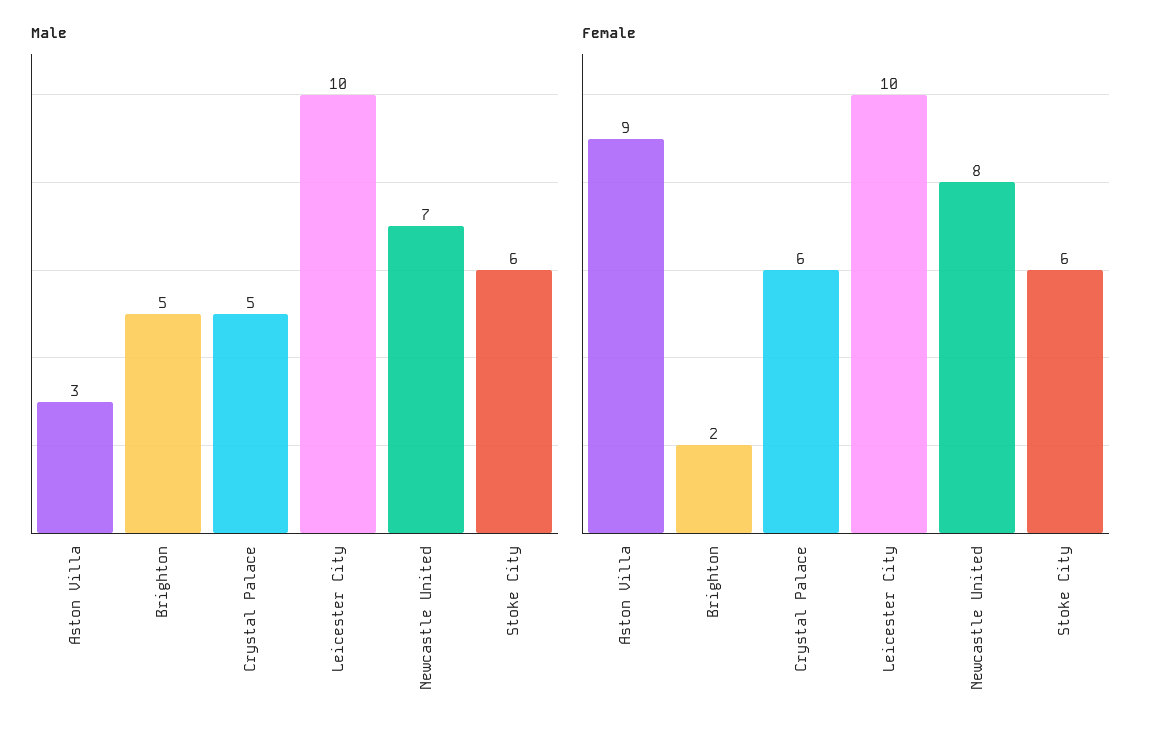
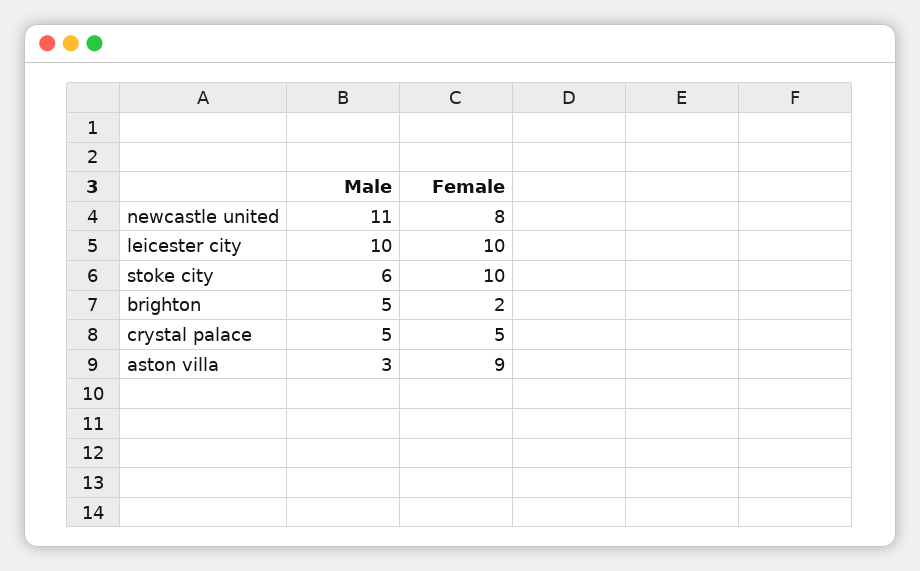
  {
    "Male": {
      "Aston Villa": 3,
      "Brighton": 5,
      "Crystal Palace": 5,
      "Leicester City": 10,
-     "Newcastle United": 7,
+     "Newcastle United": 11,
      "Stoke City": 6
    },
    "Female": {
      "Aston Villa": 9,
      "Brighton": 2,
-     "Crystal Palace": 6,
+     "Crystal Palace": 5,
      "Leicester City": 10,
      "Newcastle United": 8,
-     "Stoke City": 6
+     "Stoke City": 10
    }
  }

